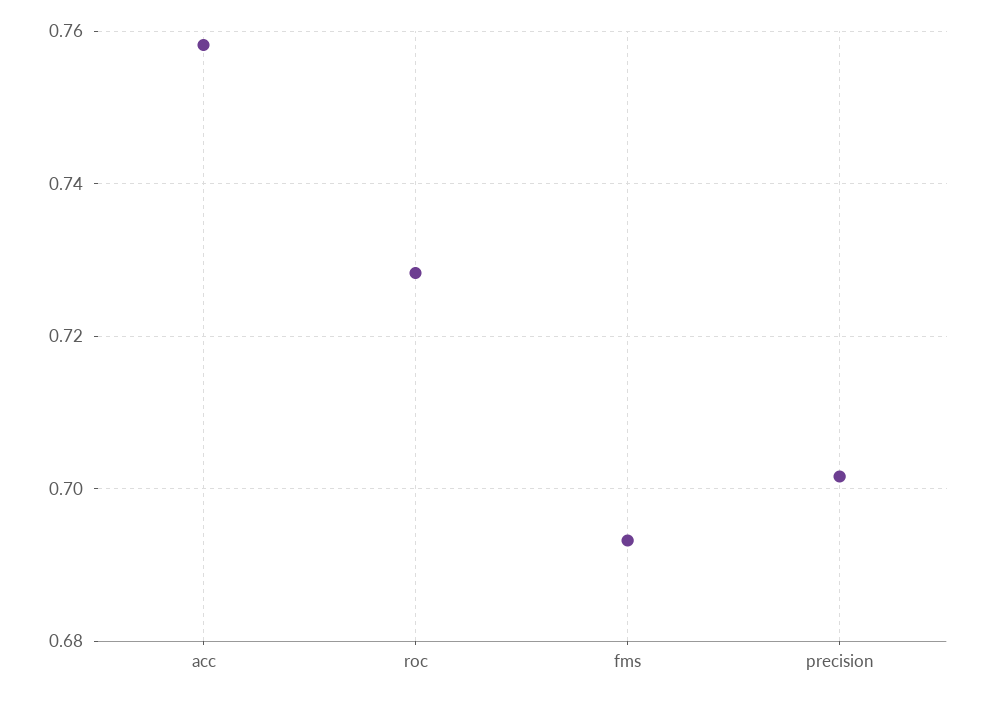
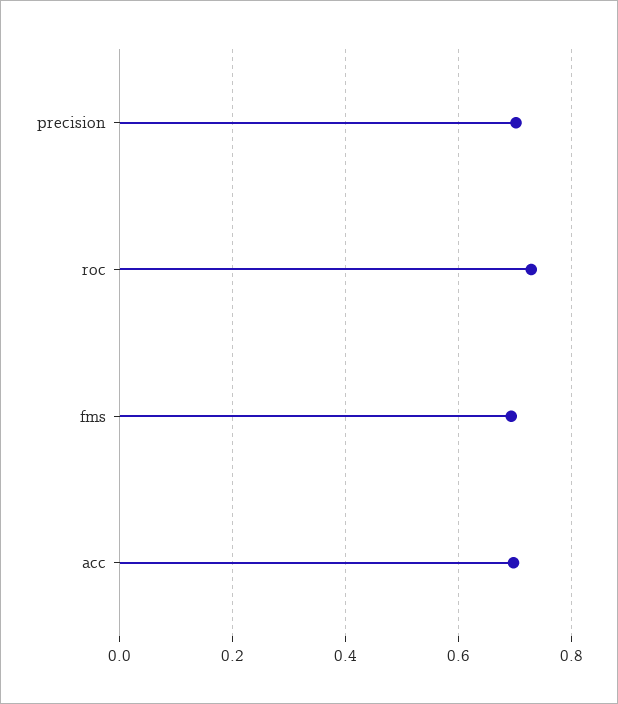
  {
-   "acc": 0.758,
+   "acc": 0.7,
    "roc": 0.728,
    "fms": 0.694,
    "precision": 0.702
  }

